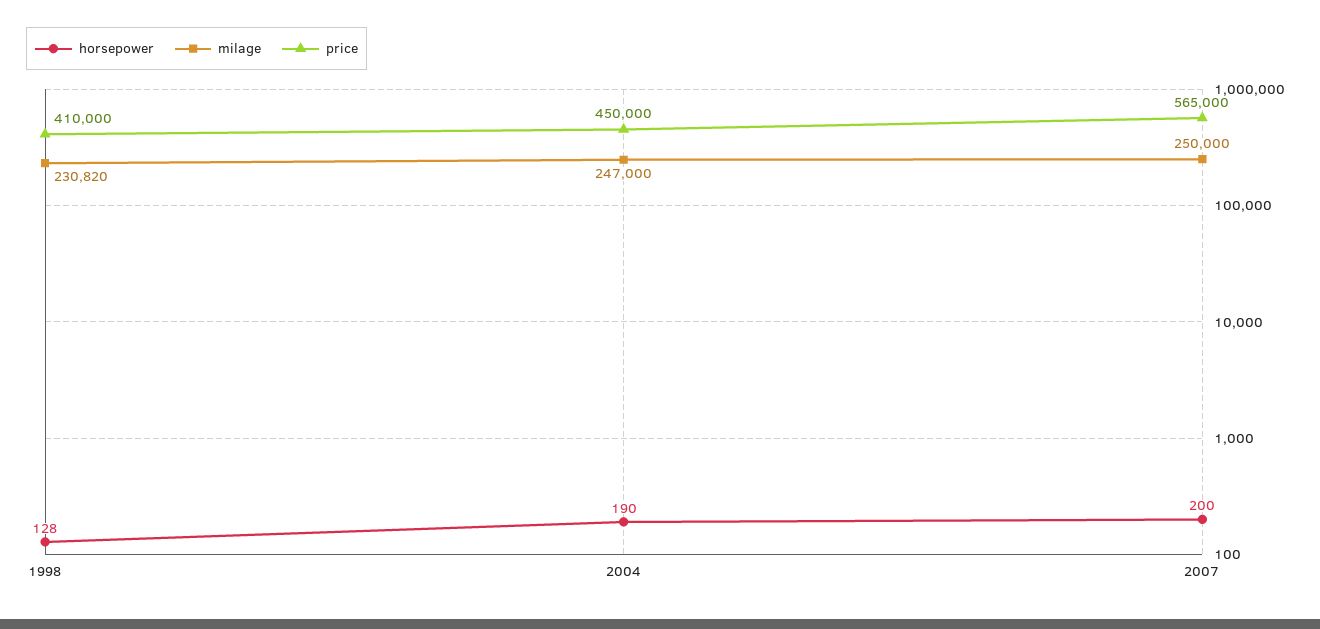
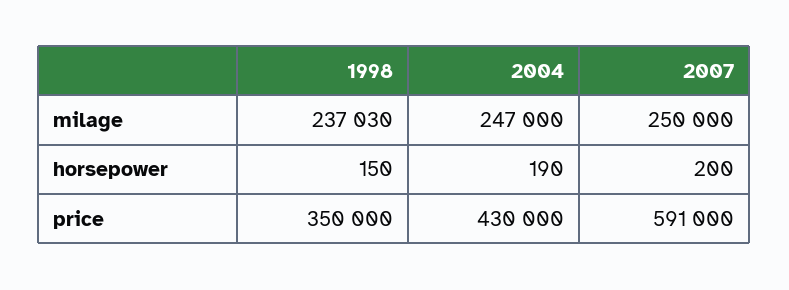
  {
    "horsepower": {
-     "1998": 128,
+     "1998": 150,
      "2004": 190,
      "2007": 200
    },
    "milage": {
-     "1998": 230820,
+     "1998": 237030,
      "2004": 247000,
      "2007": 250000
    },
    "price": {
-     "1998": 410000,
+     "1998": 350000,
-     "2004": 450000,
+     "2004": 430000,
-     "2007": 565000
+     "2007": 591000
    }
  }

